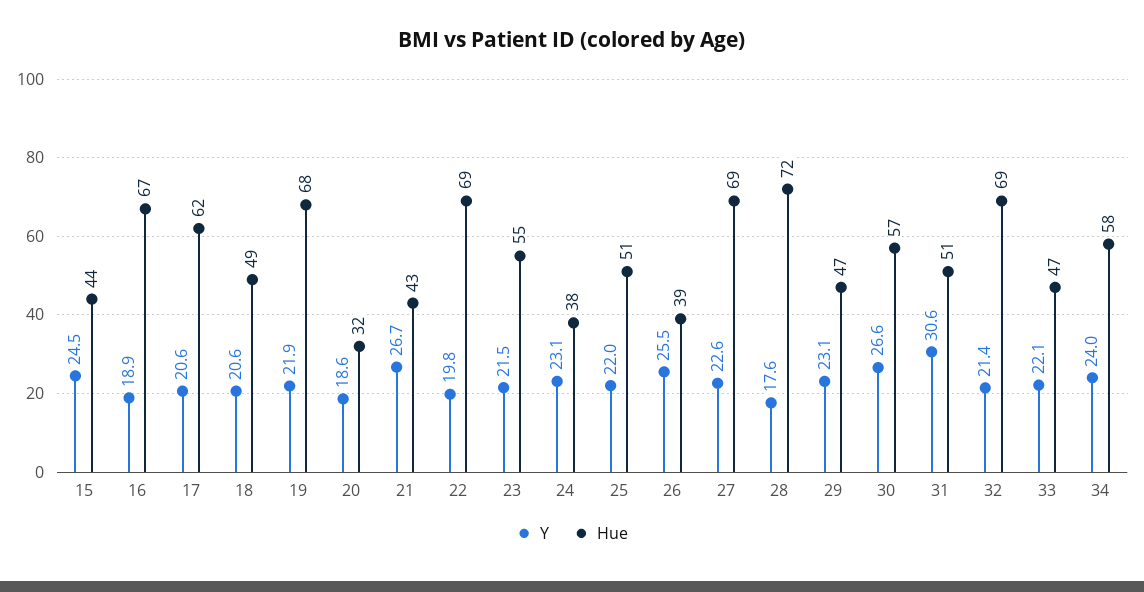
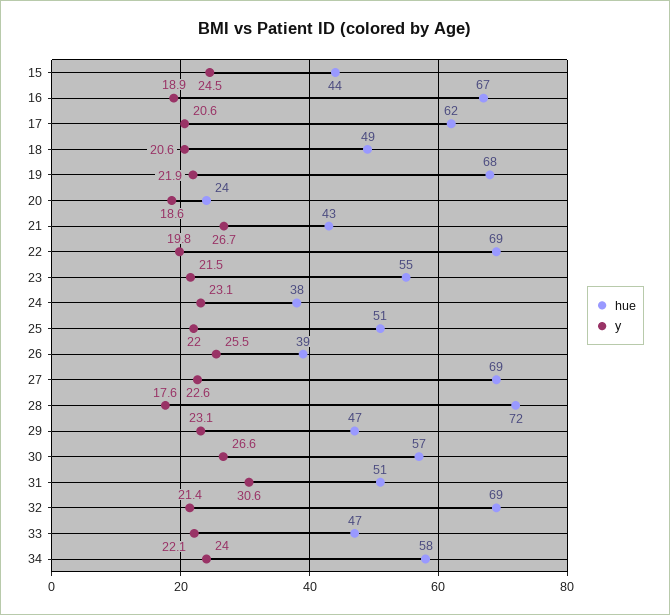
  {
    "Y": {
      "15": 24.5,
      "16": 18.9,
      "17": 20.6,
      "18": 20.6,
      "19": 21.9,
      "20": 18.6,
      "21": 26.7,
      "22": 19.8,
      "23": 21.5,
      "24": 23.1,
      "25": 22,
      "26": 25.5,
      "27": 22.6,
      "28": 17.6,
      "29": 23.1,
      "30": 26.6,
      "31": 30.6,
      "32": 21.4,
      "33": 22.1,
      "34": 24
    },
    "Hue": {
      "15": 44,
      "16": 67,
      "17": 62,
      "18": 49,
      "19": 68,
-     "20": 32,
+     "20": 24,
      "21": 43,
      "22": 69,
      "23": 55,
      "24": 38,
      "25": 51,
      "26": 39,
      "27": 69,
      "28": 72,
      "29": 47,
      "30": 57,
      "31": 51,
      "32": 69,
      "33": 47,
      "34": 58
    }
  }

